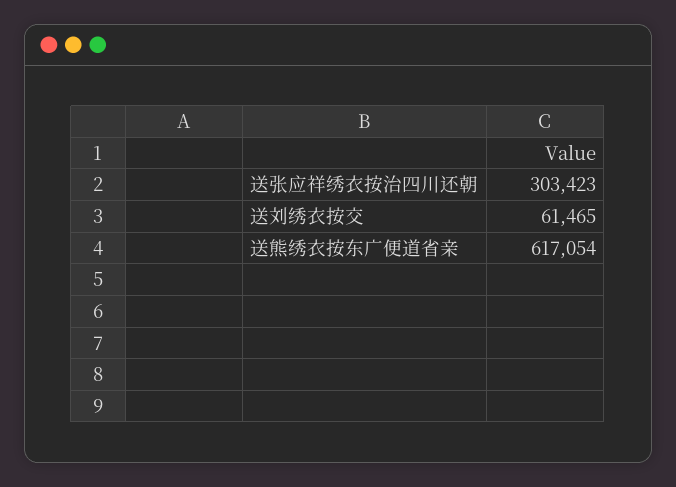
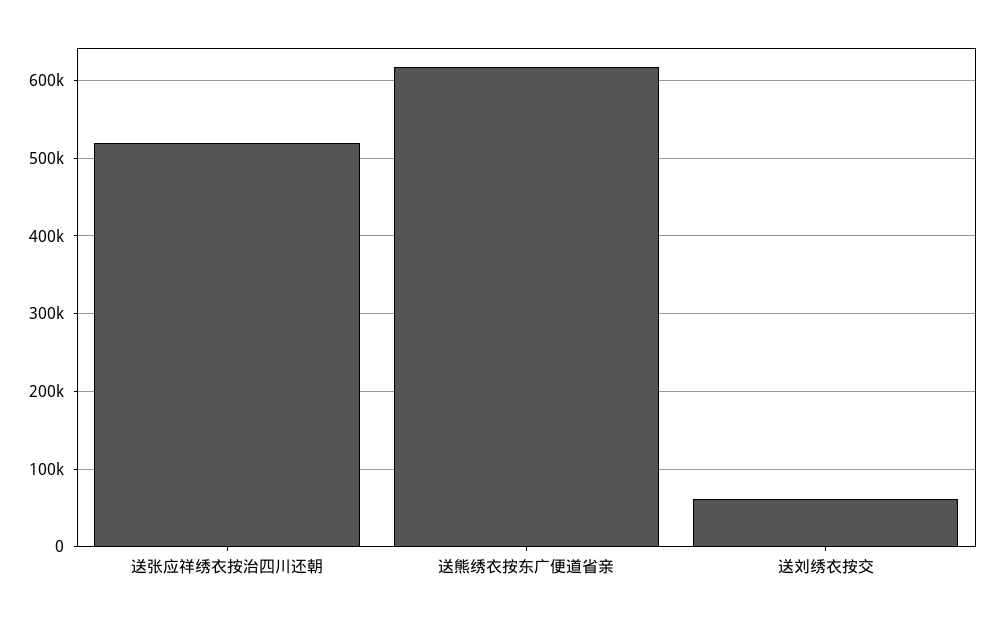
  {
-   "送张应祥绣衣按治四川还朝": 303423,
+   "送张应祥绣衣按治四川还朝": 520000,
    "送刘绣衣按交": 61465,
    "送熊绣衣按东广便道省亲": 617054
  }

